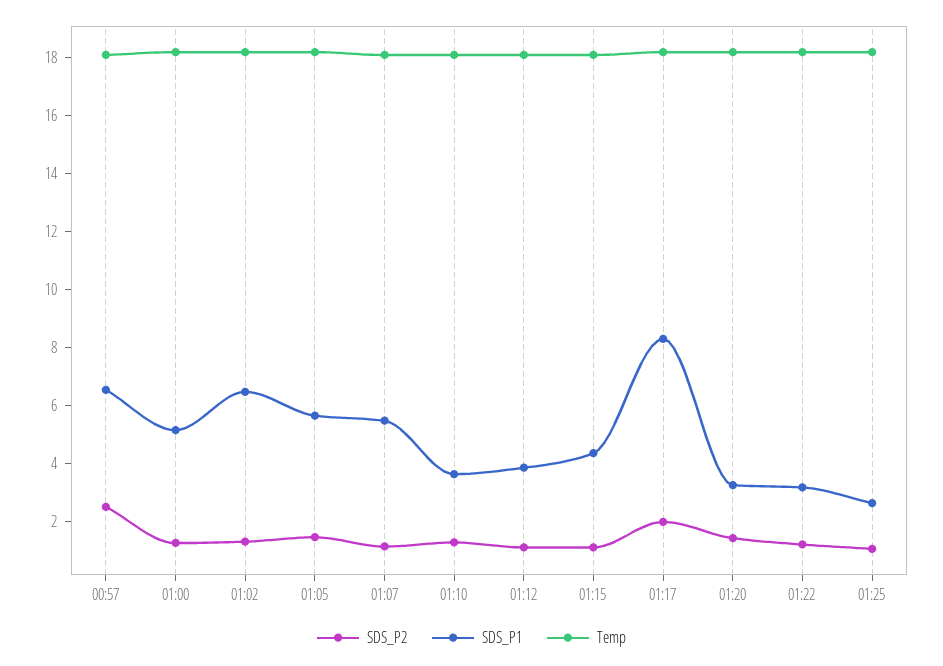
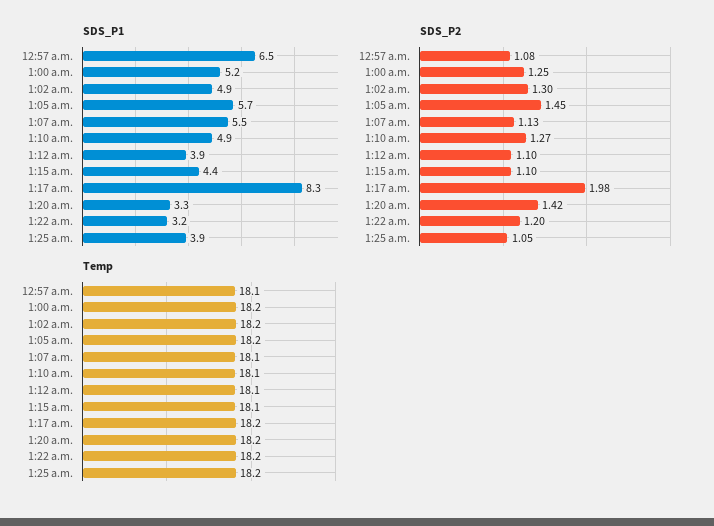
  {
    "SDS_P2": {
-     "00:57": 2.5,
+     "00:57": 1.08,
      "01:00": 1.25,
      "01:02": 1.3,
      "01:05": 1.45,
      "01:07": 1.13,
      "01:10": 1.27,
      "01:12": 1.1,
      "01:15": 1.1,
      "01:17": 1.98,
      "01:20": 1.42,
      "01:22": 1.2,
      "01:25": 1.05
    },
    "SDS_P1": {
      "00:57": 6.5,
      "01:00": 5.2,
-     "01:02": 6.5,
+     "01:02": 4.9,
      "01:05": 5.7,
      "01:07": 5.5,
-     "01:10": 3.5,
+     "01:10": 4.9,
      "01:12": 3.9,
      "01:15": 4.4,
      "01:17": 8.3,
      "01:20": 3.3,
      "01:22": 3.2,
-     "01:25": 2.5
+     "01:25": 3.9
    },
    "Temp": {
      "00:57": 18.1,
      "01:00": 18.2,
      "01:02": 18.2,
      "01:05": 18.2,
      "01:07": 18.1,
      "01:10": 18.1,
      "01:12": 18.1,
      "01:15": 18.1,
      "01:17": 18.2,
      "01:20": 18.2,
      "01:22": 18.2,
      "01:25": 18.2
    }
  }

